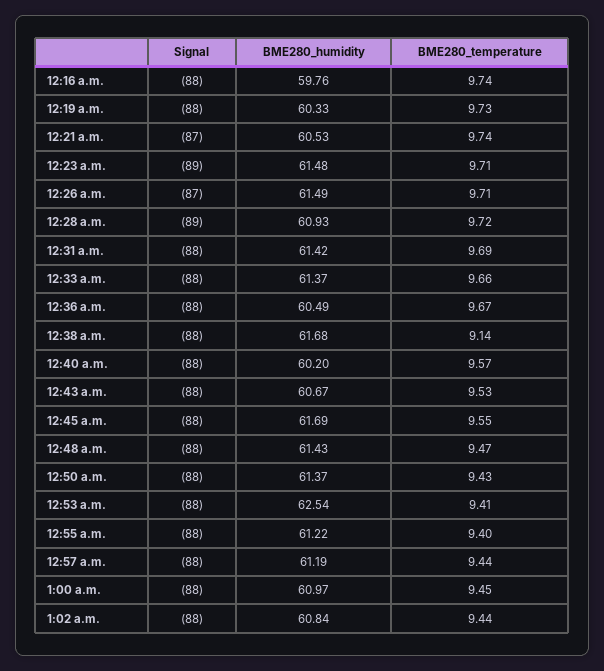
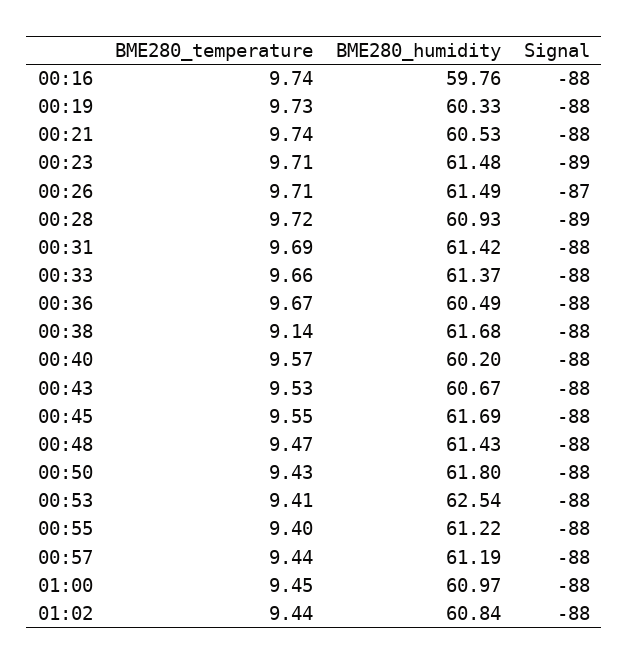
  {
    "Signal": {
      "12:16 a.m.": -88,
      "12:19 a.m.": -88,
-     "12:21 a.m.": -87,
+     "12:21 a.m.": -88,
      "12:23 a.m.": -89,
      "12:26 a.m.": -87,
      "12:28 a.m.": -89,
      "12:31 a.m.": -88,
      "12:33 a.m.": -88,
      "12:36 a.m.": -88,
      "12:38 a.m.": -88,
      "12:40 a.m.": -88,
      "12:43 a.m.": -88,
      "12:45 a.m.": -88,
      "12:48 a.m.": -88,
      "12:50 a.m.": -88,
      "12:53 a.m.": -88,
      "12:55 a.m.": -88,
      "12:57 a.m.": -88,
      "1:00 a.m.": -88,
      "1:02 a.m.": -88
    },
    "BME280_humidity": {
      "12:16 a.m.": 59.76,
      "12:19 a.m.": 60.33,
      "12:21 a.m.": 60.53,
      "12:23 a.m.": 61.48,
      "12:26 a.m.": 61.49,
      "12:28 a.m.": 60.93,
      "12:31 a.m.": 61.42,
      "12:33 a.m.": 61.37,
      "12:36 a.m.": 60.49,
      "12:38 a.m.": 61.68,
      "12:40 a.m.": 60.2,
      "12:43 a.m.": 60.67,
      "12:45 a.m.": 61.69,
      "12:48 a.m.": 61.43,
-     "12:50 a.m.": 61.37,
+     "12:50 a.m.": 61.8,
      "12:53 a.m.": 62.54,
      "12:55 a.m.": 61.22,
      "12:57 a.m.": 61.19,
      "1:00 a.m.": 60.97,
      "1:02 a.m.": 60.84
    },
    "BME280_temperature": {
      "12:16 a.m.": 9.74,
      "12:19 a.m.": 9.73,
      "12:21 a.m.": 9.74,
      "12:23 a.m.": 9.71,
      "12:26 a.m.": 9.71,
      "12:28 a.m.": 9.72,
      "12:31 a.m.": 9.69,
      "12:33 a.m.": 9.66,
      "12:36 a.m.": 9.67,
      "12:38 a.m.": 9.14,
      "12:40 a.m.": 9.57,
      "12:43 a.m.": 9.53,
      "12:45 a.m.": 9.55,
      "12:48 a.m.": 9.47,
      "12:50 a.m.": 9.43,
      "12:53 a.m.": 9.41,
      "12:55 a.m.": 9.4,
      "12:57 a.m.": 9.44,
      "1:00 a.m.": 9.45,
      "1:02 a.m.": 9.44
    }
  }

